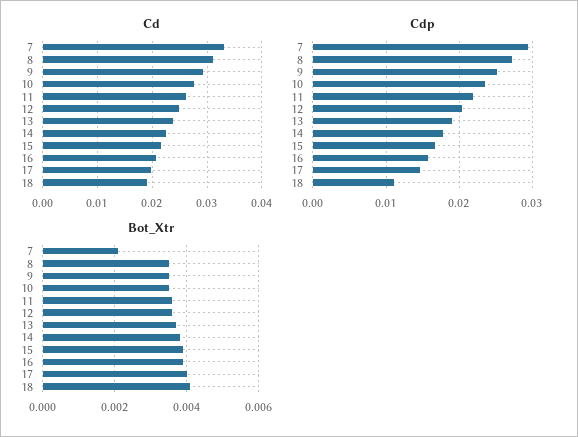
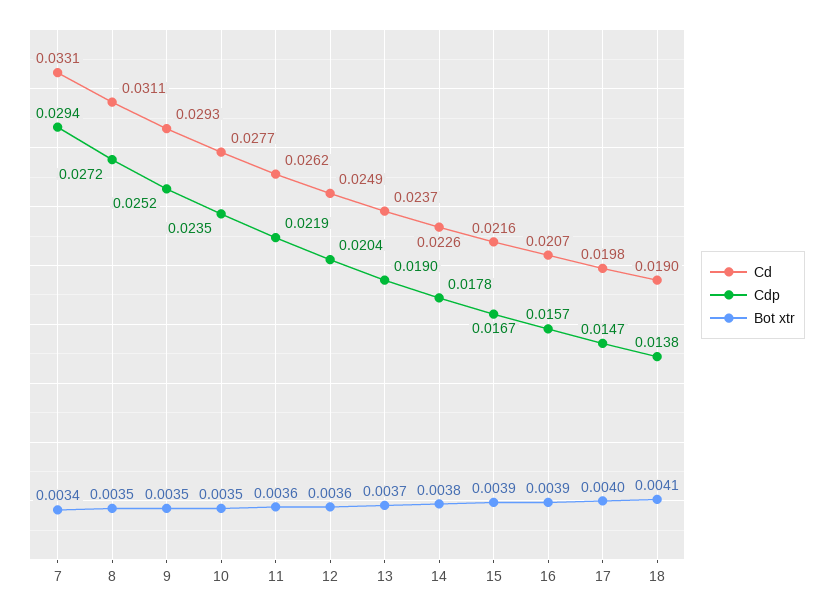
  {
    "Cd": {
      "7": 0.0331,
      "8": 0.0311,
      "9": 0.0293,
      "10": 0.0277,
      "11": 0.0262,
      "12": 0.0249,
      "13": 0.0237,
      "14": 0.0226,
      "15": 0.0216,
      "16": 0.0207,
      "17": 0.0198,
      "18": 0.019
    },
    "Cdp": {
      "7": 0.0294,
      "8": 0.0272,
      "9": 0.0252,
      "10": 0.0235,
      "11": 0.0219,
      "12": 0.0204,
      "13": 0.019,
      "14": 0.0178,
      "15": 0.0167,
      "16": 0.0157,
      "17": 0.0147,
-     "18": 0.011
+     "18": 0.0138
    },
    "Bot_Xtr": {
-     "7": 0.002,
+     "7": 0.0034,
      "8": 0.0035,
      "9": 0.0035,
      "10": 0.0035,
      "11": 0.0036,
      "12": 0.0036,
      "13": 0.0037,
      "14": 0.0038,
      "15": 0.0039,
      "16": 0.0039,
      "17": 0.004,
      "18": 0.0041
    }
  }

